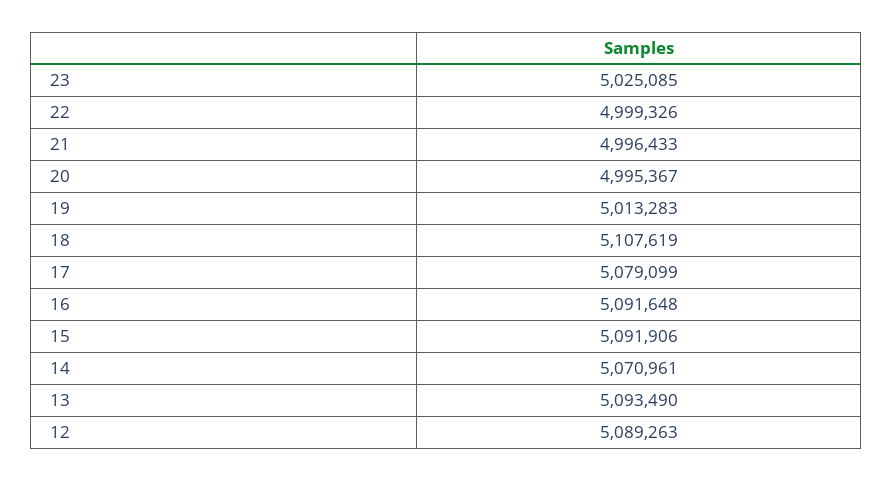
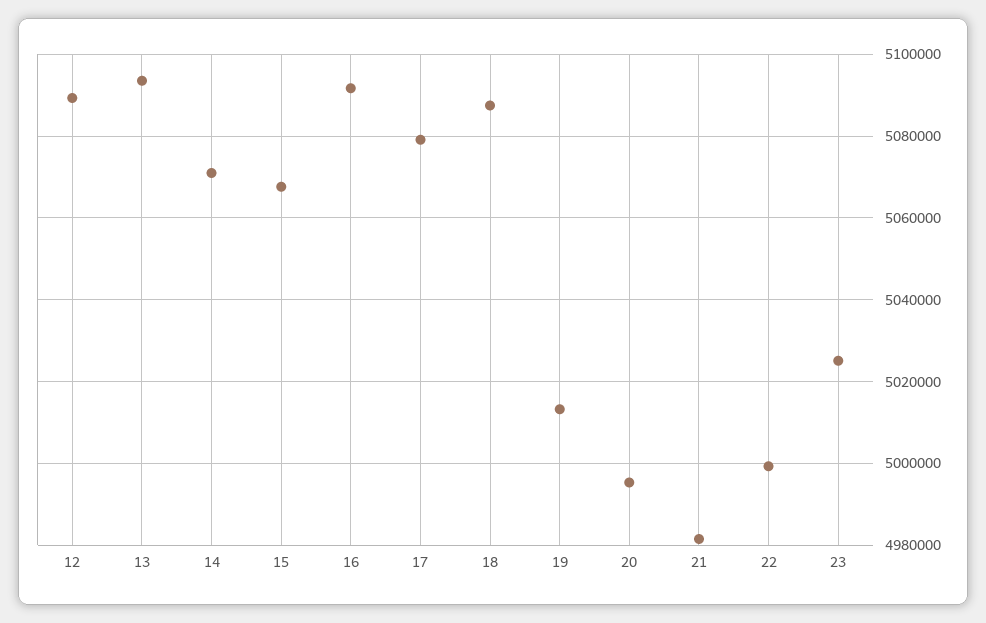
  {
    "23": 5025085,
    "22": 4999326,
-   "21": 4996433,
+   "21": 4982000,
    "20": 4995367,
    "19": 5013283,
-   "18": 5107619,
+   "18": 5088000,
    "17": 5079099,
    "16": 5091648,
-   "15": 5091906,
+   "15": 5068000,
    "14": 5070961,
    "13": 5093490,
    "12": 5089263
  }

